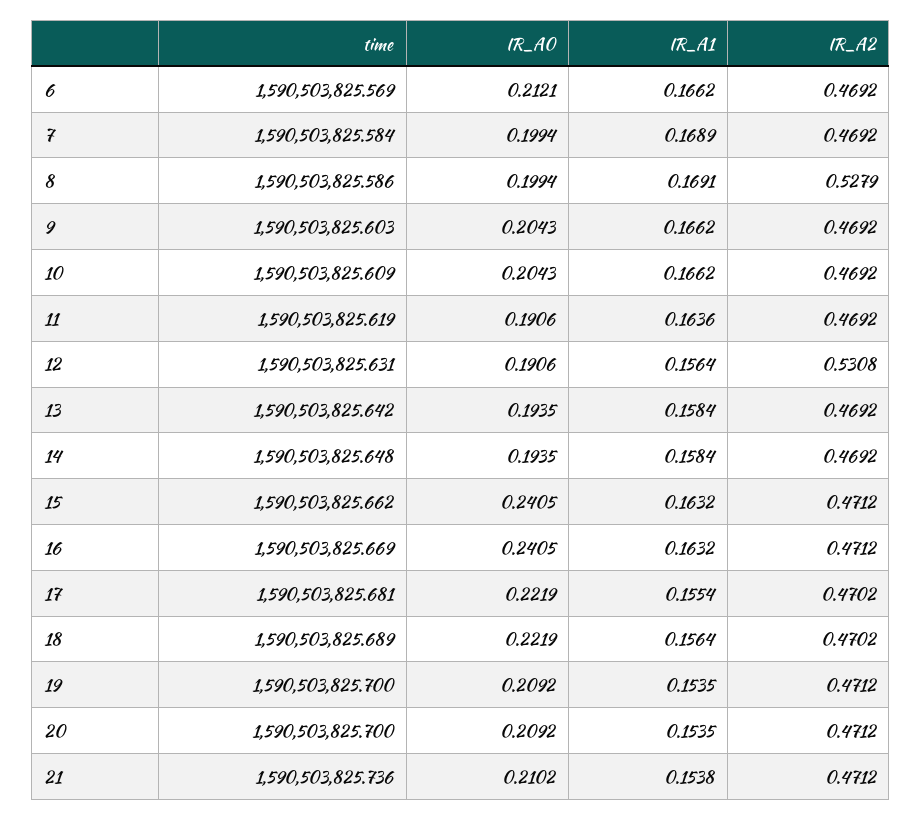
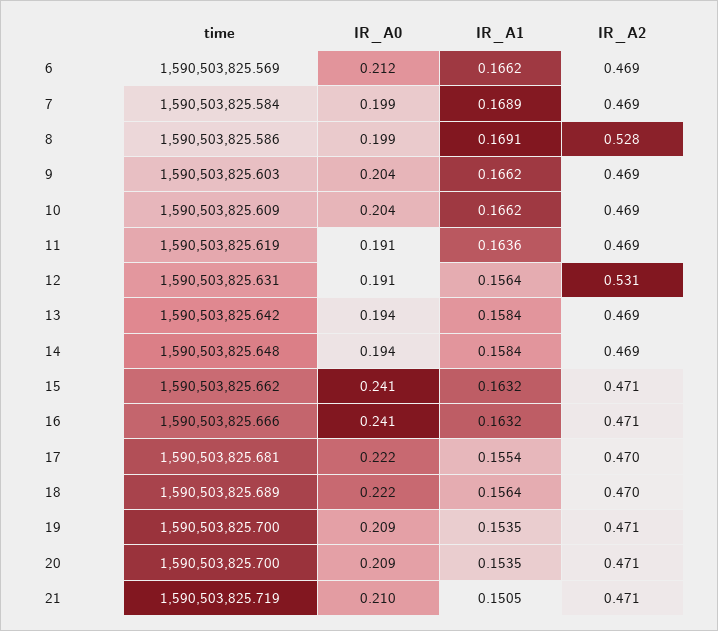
  {
    "time": {
      "6": 1590503825.569,
      "7": 1590503825.584,
      "8": 1590503825.586,
      "9": 1590503825.603,
      "10": 1590503825.609,
      "11": 1590503825.619,
      "12": 1590503825.631,
      "13": 1590503825.642,
      "14": 1590503825.648,
      "15": 1590503825.662,
-     "16": 1590503825.669,
+     "16": 1590503825.666,
      "17": 1590503825.681,
      "18": 1590503825.689,
      "19": 1590503825.7,
      "20": 1590503825.7,
-     "21": 1590503825.736
+     "21": 1590503825.719
    },
    "IR_A0": {
      "6": 0.2121,
      "7": 0.1994,
      "8": 0.1994,
      "9": 0.2043,
      "10": 0.2043,
      "11": 0.1906,
      "12": 0.1906,
      "13": 0.1935,
      "14": 0.1935,
      "15": 0.2405,
      "16": 0.2405,
      "17": 0.2219,
      "18": 0.2219,
      "19": 0.2092,
      "20": 0.2092,
      "21": 0.2102
    },
    "IR_A1": {
      "6": 0.1662,
      "7": 0.1689,
      "8": 0.1691,
      "9": 0.1662,
      "10": 0.1662,
      "11": 0.1636,
      "12": 0.1564,
      "13": 0.1584,
      "14": 0.1584,
      "15": 0.1632,
      "16": 0.1632,
      "17": 0.1554,
      "18": 0.1564,
      "19": 0.1535,
      "20": 0.1535,
-     "21": 0.1538
+     "21": 0.1505
    },
    "IR_A2": {
      "6": 0.4692,
      "7": 0.4692,
      "8": 0.5279,
      "9": 0.4692,
      "10": 0.4692,
      "11": 0.4692,
      "12": 0.5308,
      "13": 0.4692,
      "14": 0.4692,
      "15": 0.4712,
      "16": 0.4712,
      "17": 0.4702,
      "18": 0.4702,
      "19": 0.4712,
      "20": 0.4712,
      "21": 0.4712
    }
  }

